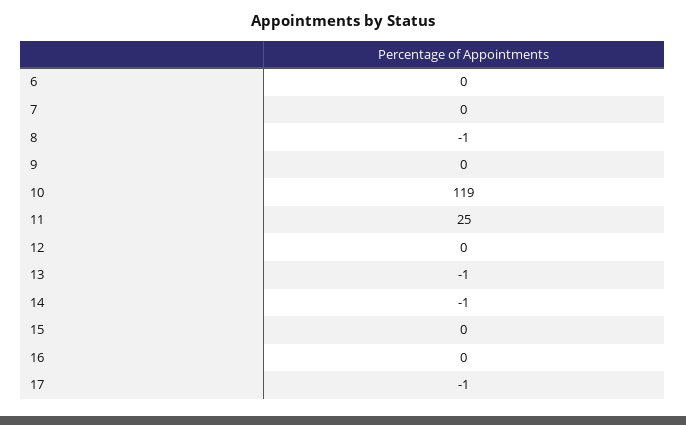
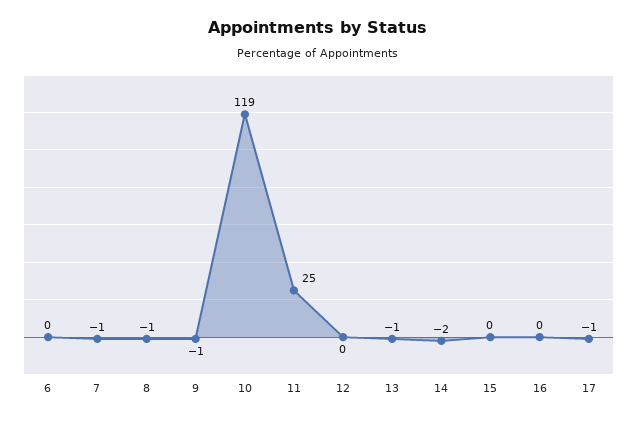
  {
    "6": 0,
-   "7": 0,
+   "7": -1,
    "8": -1,
-   "9": 0,
+   "9": -1,
    "10": 119,
    "11": 25,
    "12": 0,
    "13": -1,
-   "14": -1,
+   "14": -2,
    "15": 0,
    "16": 0,
    "17": -1
  }

